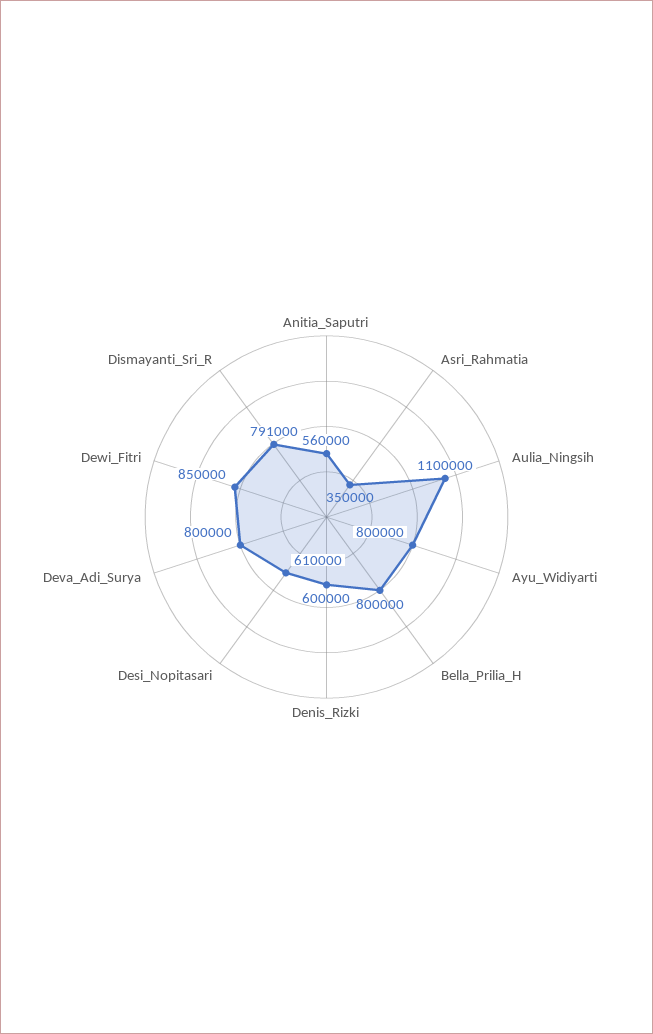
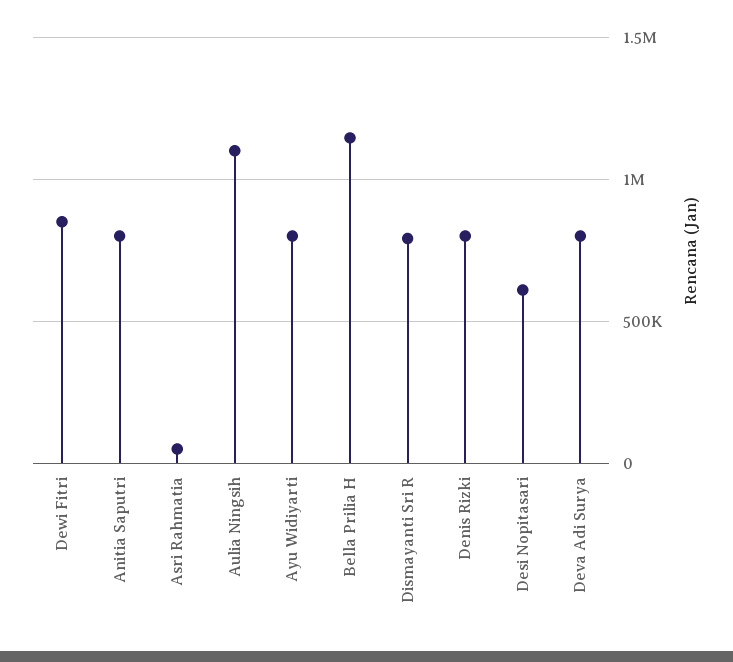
  {
-   "Anitia_Saputri": 560000,
+   "Anitia_Saputri": 800000,
-   "Asri_Rahmatia": 350000,
+   "Asri_Rahmatia": 50000,
    "Aulia_Ningsih": 1100000,
    "Ayu_Widiyarti": 800000,
-   "Bella_Prilia_H": 800000,
+   "Bella_Prilia_H": 1150000,
-   "Denis_Rizki": 600000,
+   "Denis_Rizki": 800000,
    "Desi_Nopitasari": 610000,
    "Deva_Adi_Surya": 800000,
    "Dewi_Fitri": 850000,
    "Dismayanti_Sri_R": 791000
  }

